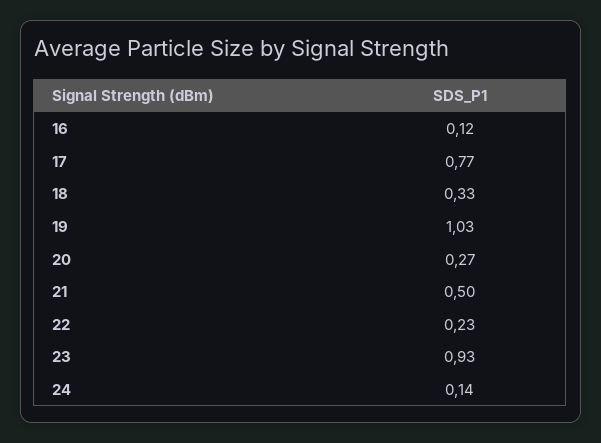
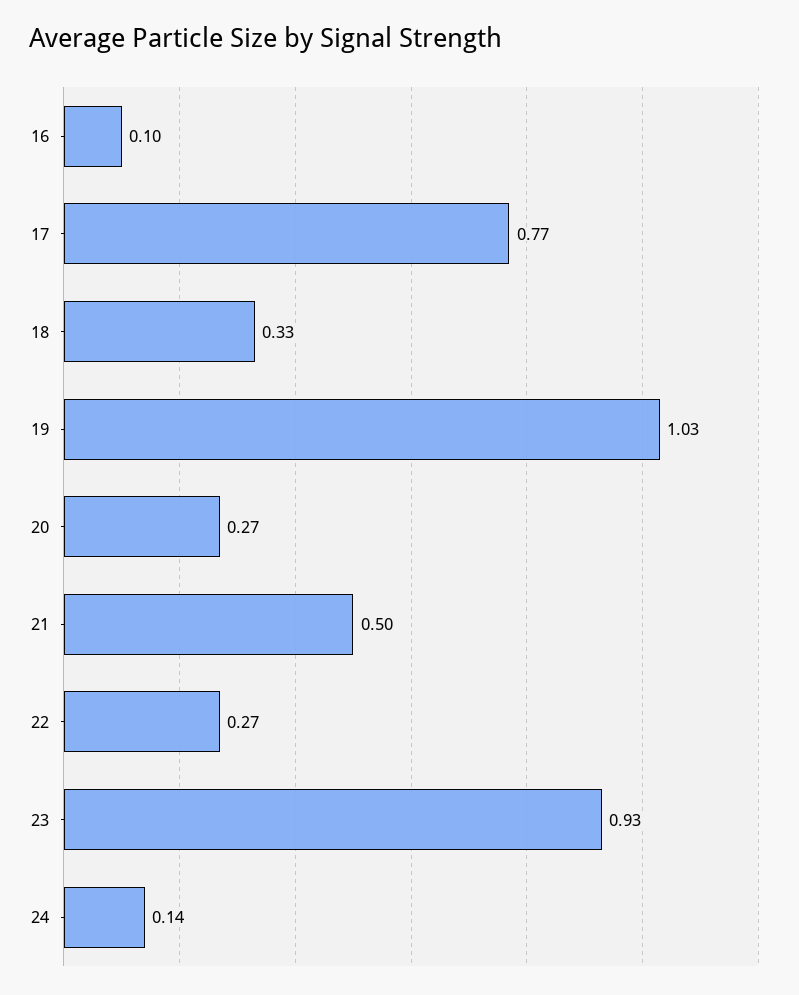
  {
-   "16": 0.12,
+   "16": 0.1,
    "17": 0.77,
    "18": 0.33,
    "19": 1.03,
    "20": 0.27,
    "21": 0.5,
-   "22": 0.23,
+   "22": 0.27,
    "23": 0.93,
    "24": 0.14
  }

